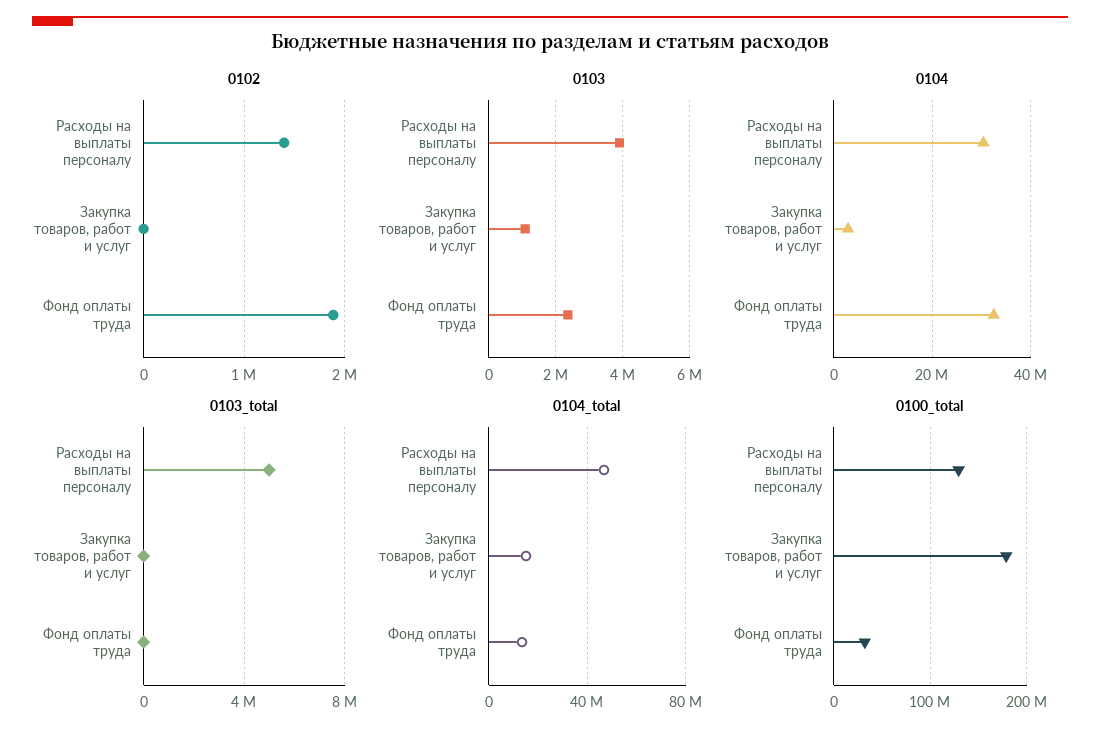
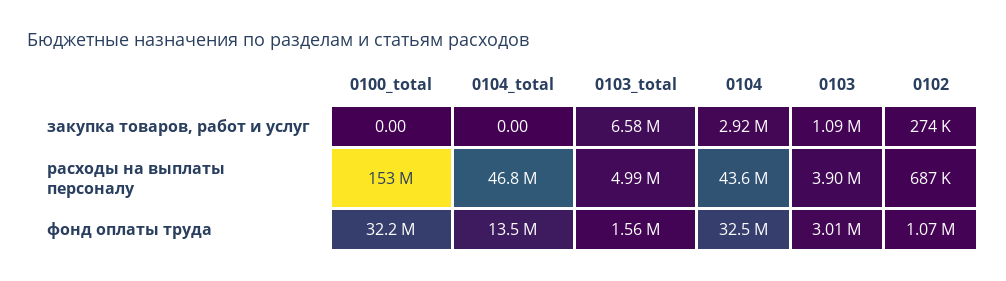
  {
    "0102": {
-     "Расходы на выплаты персоналу": 1400000,
+     "Расходы на выплаты персоналу": 687000,
-     "Закупка товаров, работ и услуг": 0,
+     "Закупка товаров, работ и услуг": 274000,
-     "Фонд оплаты труда": 1900000
+     "Фонд оплаты труда": 1070000
    },
    "0103": {
      "Расходы на выплаты персоналу": 3900000,
      "Закупка товаров, работ и услуг": 1090000,
-     "Фонд оплаты труда": 2400000
+     "Фонд оплаты труда": 3010000
    },
    "0104": {
-     "Расходы на выплаты персоналу": 30000000,
+     "Расходы на выплаты персоналу": 43600000,
      "Закупка товаров, работ и услуг": 2920000,
      "Фонд оплаты труда": 32500000
    },
    "0103_total": {
      "Расходы на выплаты персоналу": 4990000,
-     "Закупка товаров, работ и услуг": 0,
+     "Закупка товаров, работ и услуг": 6580000,
-     "Фонд оплаты труда": 0
+     "Фонд оплаты труда": 1560000
    },
    "0104_total": {
      "Расходы на выплаты персоналу": 46800000,
-     "Закупка товаров, работ и услуг": 15000000,
+     "Закупка товаров, работ и услуг": 0,
      "Фонд оплаты труда": 13500000
    },
    "0100_total": {
-     "Расходы на выплаты персоналу": 130000000,
+     "Расходы на выплаты персоналу": 153000000,
-     "Закупка товаров, работ и услуг": 180000000,
+     "Закупка товаров, работ и услуг": 0,
      "Фонд оплаты труда": 32200000
    }
  }

